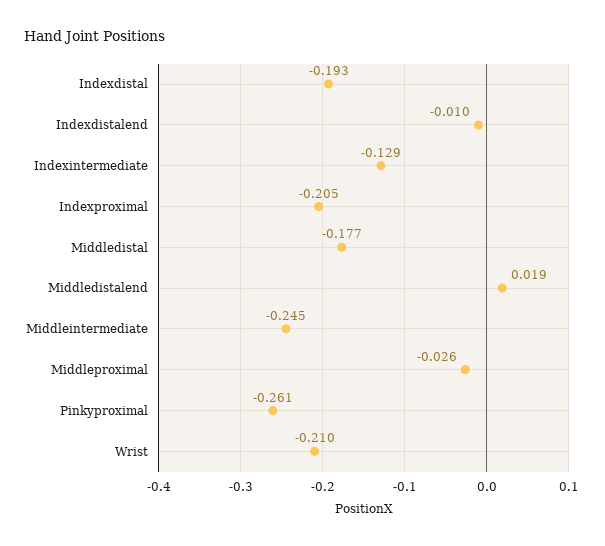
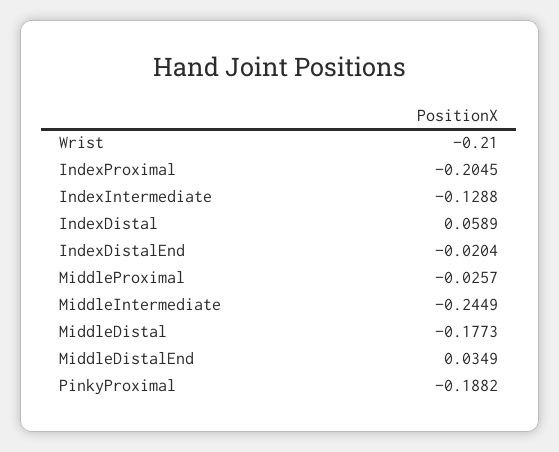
  {
-   "Indexdistal": -0.193,
+   "Indexdistal": 0.0589,
-   "Indexdistalend": -0.01,
+   "Indexdistalend": -0.0204,
    "Indexintermediate": -0.1288,
    "Indexproximal": -0.2045,
    "Middledistal": -0.1773,
-   "Middledistalend": 0.019,
+   "Middledistalend": 0.0349,
    "Middleintermediate": -0.2449,
    "Middleproximal": -0.0257,
-   "Pinkyproximal": -0.261,
+   "Pinkyproximal": -0.1882,
    "Wrist": -0.21
  }

